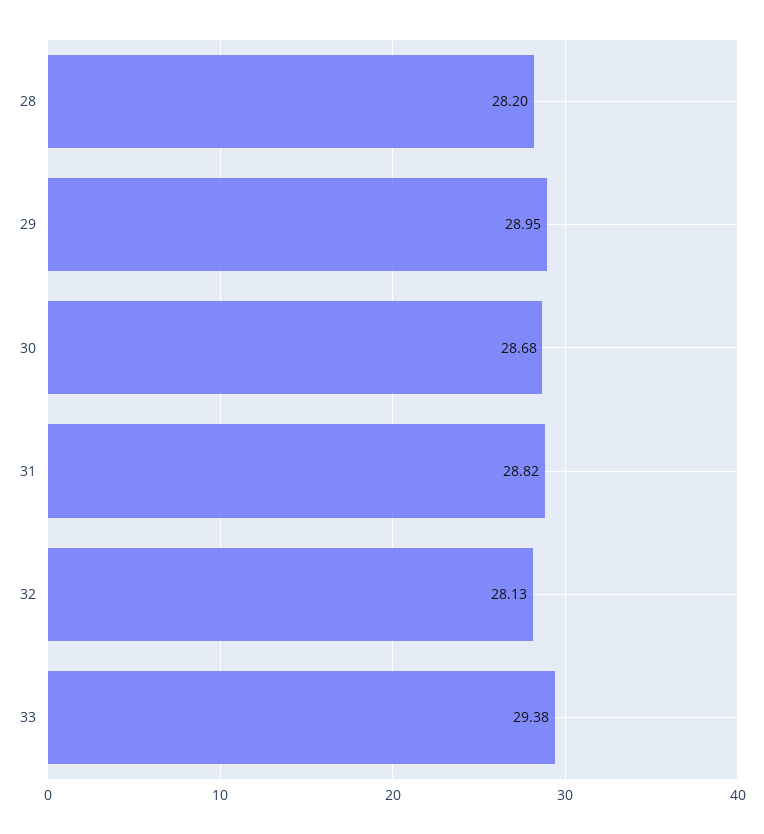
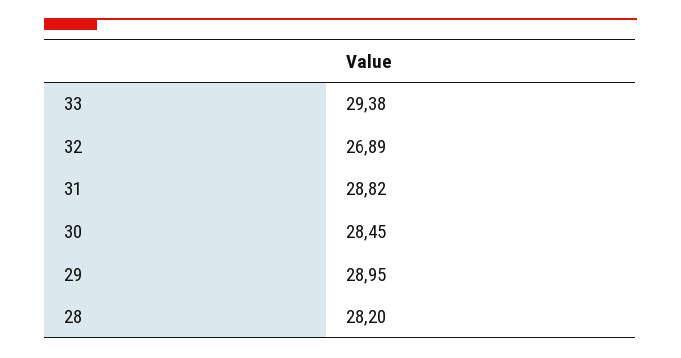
  {
    "28": 28.2,
    "29": 28.95,
-   "30": 28.68,
+   "30": 28.45,
    "31": 28.82,
-   "32": 28.13,
+   "32": 26.89,
    "33": 29.38
  }

